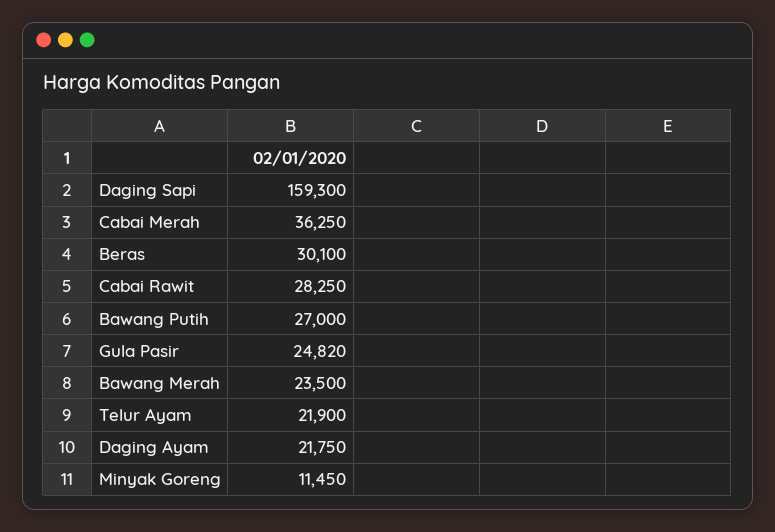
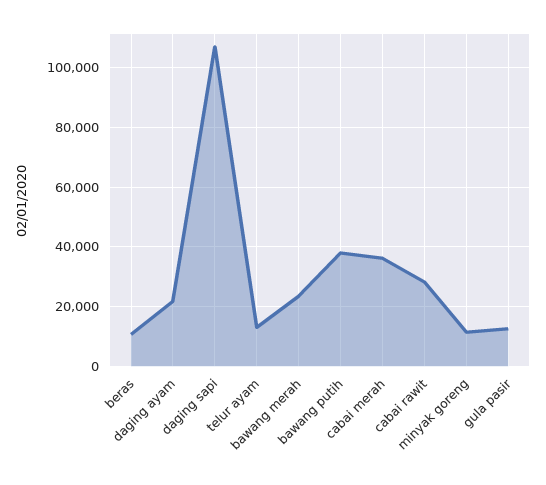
  {
-   "Daging Sapi": 159300,
+   "Daging Sapi": 107500,
    "Cabai Merah": 36250,
-   "Beras": 30100,
+   "Beras": 10000,
    "Cabai Rawit": 28250,
-   "Bawang Putih": 27000,
+   "Bawang Putih": 37500,
-   "Gula Pasir": 24820,
+   "Gula Pasir": 12500,
    "Bawang Merah": 23500,
-   "Telur Ayam": 21900,
+   "Telur Ayam": 12500,
    "Daging Ayam": 21750,
    "Minyak Goreng": 11450
  }

